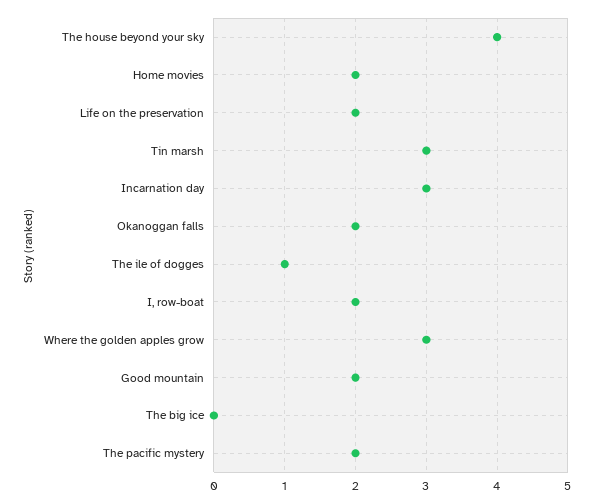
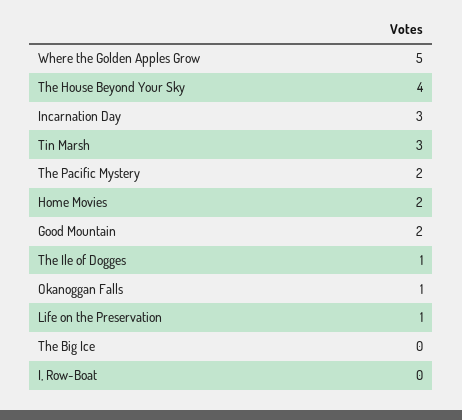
  {
    "The house beyond your sky": 4,
    "Home movies": 2,
-   "Life on the preservation": 2,
+   "Life on the preservation": 1,
    "Tin marsh": 3,
    "Incarnation day": 3,
-   "Okanoggan falls": 2,
+   "Okanoggan falls": 1,
    "The ile of dogges": 1,
-   "I, row-boat": 2,
+   "I, row-boat": 0,
-   "Where the golden apples grow": 3,
+   "Where the golden apples grow": 5,
    "Good mountain": 2,
    "The big ice": 0,
    "The pacific mystery": 2
  }

